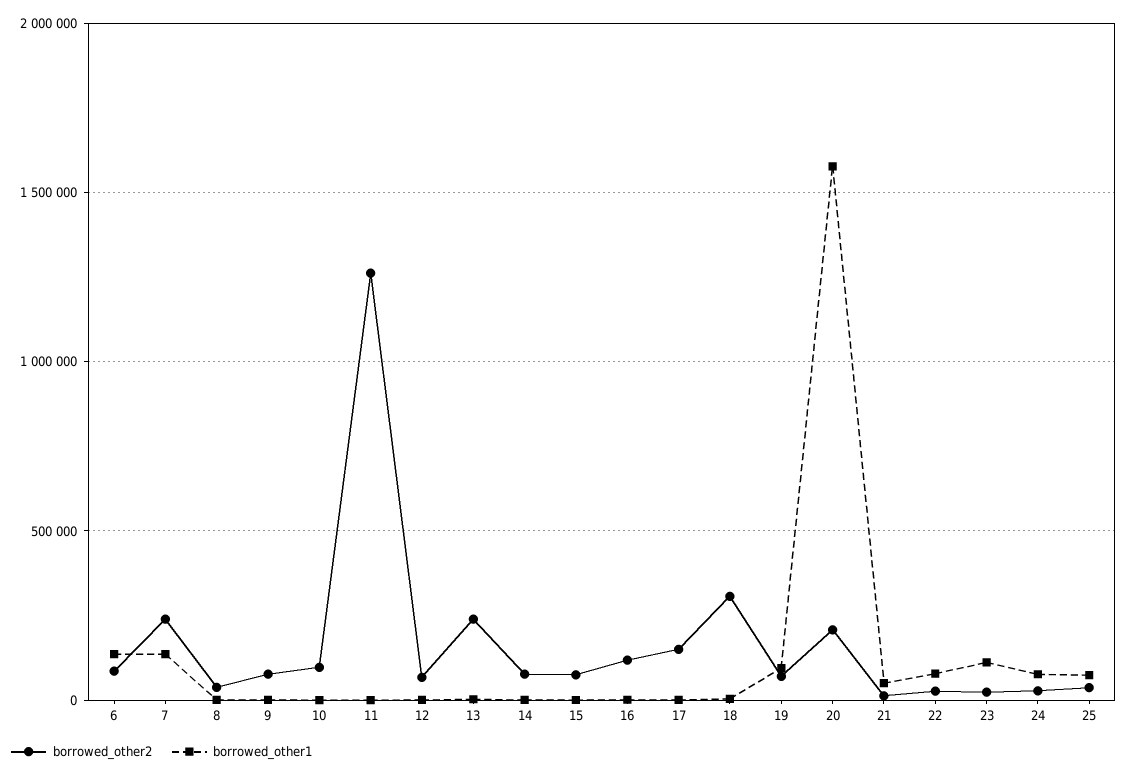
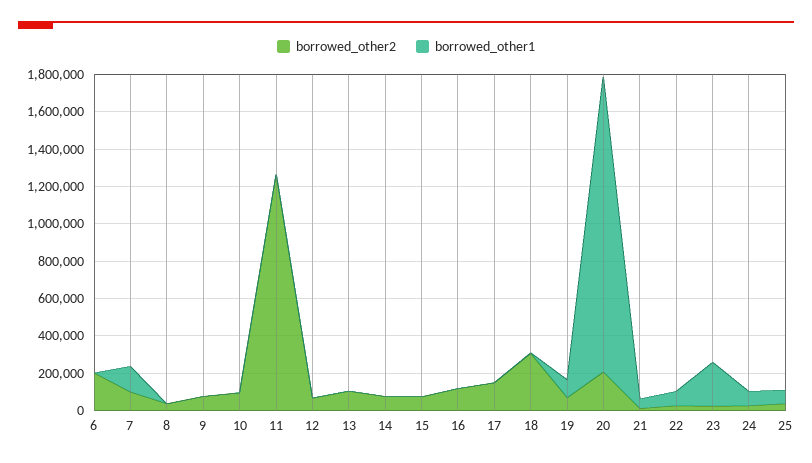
  {
    "borrowed_other2": {
-     "6": 100000,
+     "6": 200000,
-     "7": 250000,
+     "7": 100000,
      "8": 50000,
      "9": 100000,
      "10": 100000,
      "11": 1250000,
      "12": 50000,
-     "13": 250000,
+     "13": 100000,
      "14": 100000,
      "15": 50000,
      "16": 100000,
      "17": 150000,
      "18": 300000,
      "19": 50000,
      "20": 200000,
      "21": 0,
      "22": 50000,
      "23": 0,
      "24": 50000,
      "25": 50000
    },
    "borrowed_other1": {
-     "6": 150000,
+     "6": 0,
      "7": 150000,
      "8": 0,
      "9": 0,
      "10": 0,
      "11": 0,
      "12": 0,
      "13": 0,
      "14": 0,
      "15": 0,
      "16": 0,
      "17": 0,
      "18": 0,
      "19": 100000,
      "20": 1600000,
      "21": 50000,
      "22": 100000,
-     "23": 100000,
+     "23": 250000,
      "24": 100000,
      "25": 50000
    }
  }

